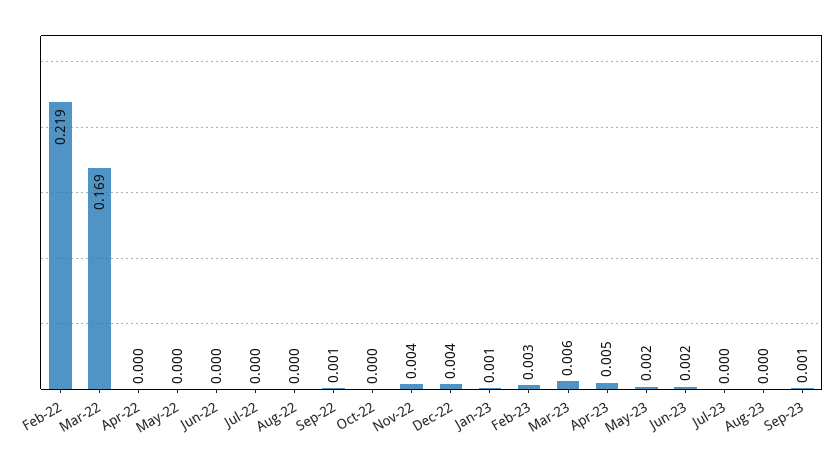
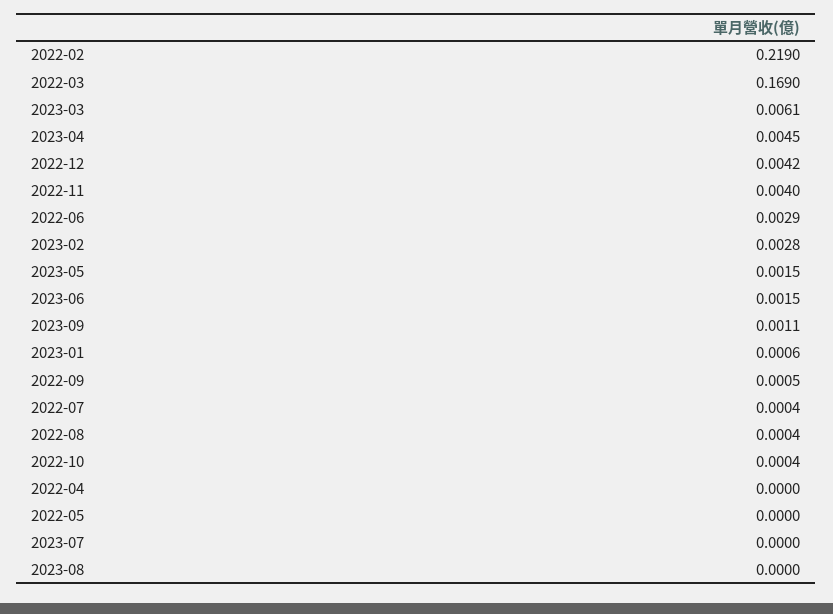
  {
    "Feb-22": 0.219,
    "Mar-22": 0.169,
    "Apr-22": 0,
    "May-22": 0,
-   "Jun-22": 0,
+   "Jun-22": 0.0029,
    "Jul-22": 0.0004,
    "Aug-22": 0.0004,
    "Sep-22": 0.0005,
    "Oct-22": 0.0004,
    "Nov-22": 0.004,
    "Dec-22": 0.0042,
    "Jan-23": 0.0006,
    "Feb-23": 0.0028,
    "Mar-23": 0.0061,
    "Apr-23": 0.0045,
    "May-23": 0.0015,
    "Jun-23": 0.0015,
    "Jul-23": 0,
    "Aug-23": 0,
    "Sep-23": 0.0011
  }

